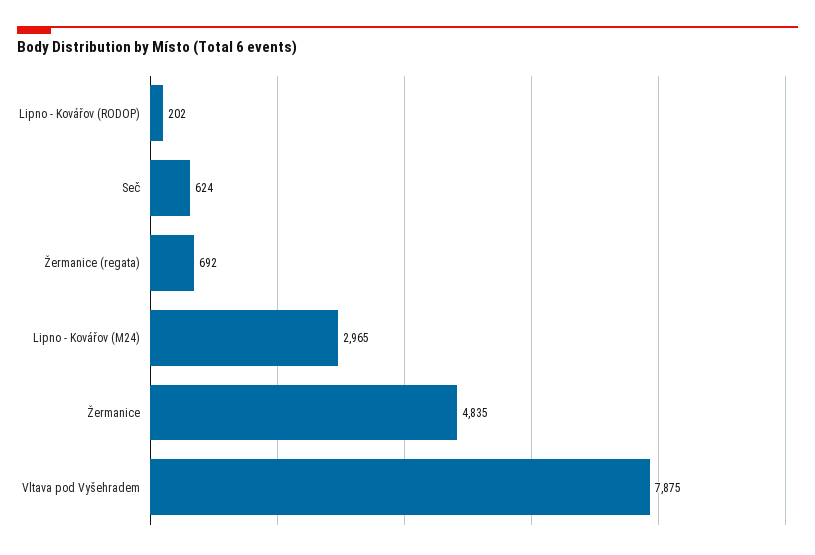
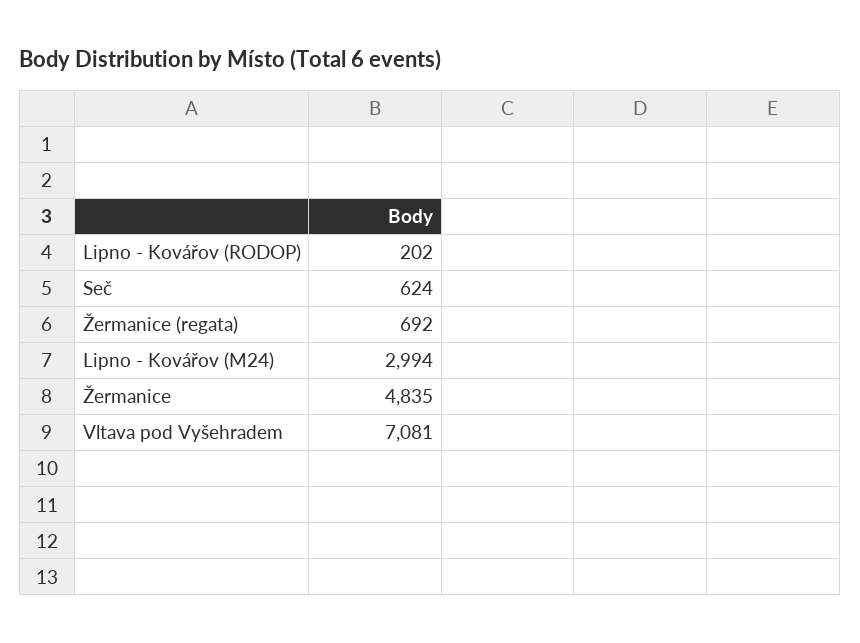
  {
    "Lipno - Kovářov (RODOP)": 202,
    "Seč": 624,
    "Žermanice (regata)": 692,
-   "Lipno - Kovářov (M24)": 2965,
+   "Lipno - Kovářov (M24)": 2994,
    "Žermanice": 4835,
-   "Vltava pod Vyšehradem": 7875
+   "Vltava pod Vyšehradem": 7081
  }

